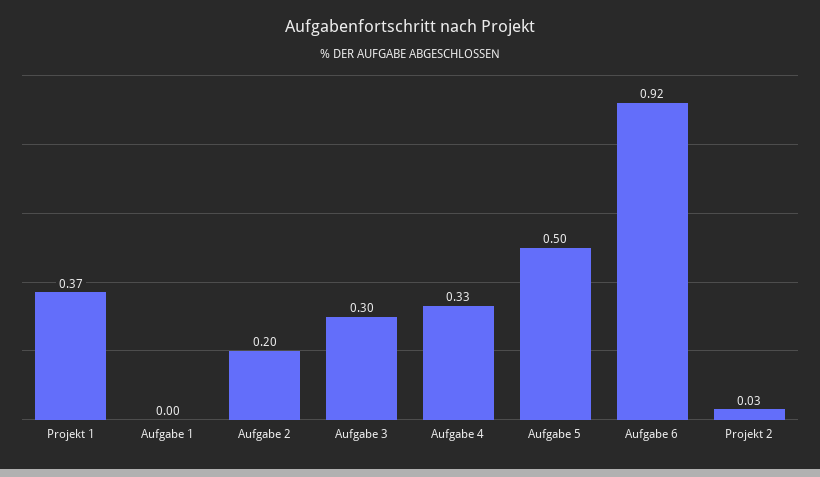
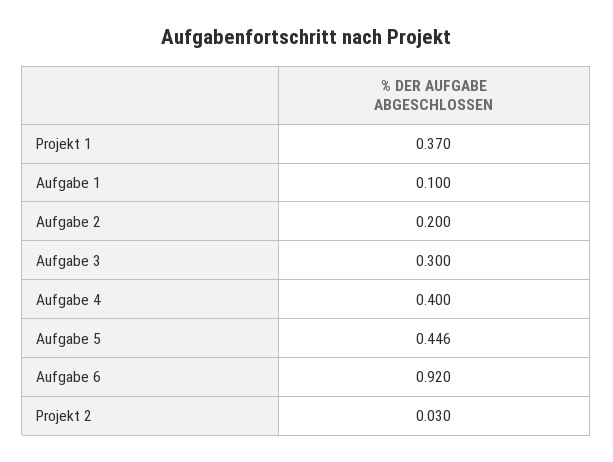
  {
    "Projekt 1": 0.37,
-   "Aufgabe 1": 0,
+   "Aufgabe 1": 0.1,
    "Aufgabe 2": 0.2,
    "Aufgabe 3": 0.3,
-   "Aufgabe 4": 0.33,
+   "Aufgabe 4": 0.4,
-   "Aufgabe 5": 0.5,
+   "Aufgabe 5": 0.446,
    "Aufgabe 6": 0.92,
    "Projekt 2": 0.03
  }

